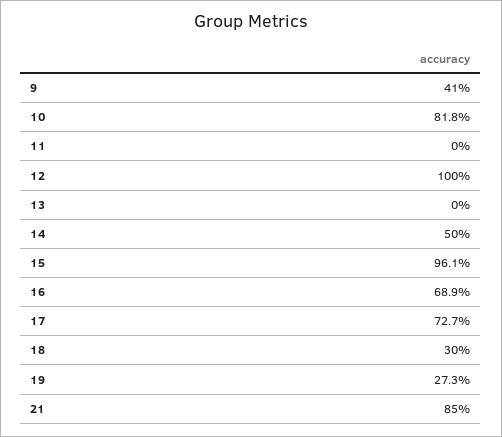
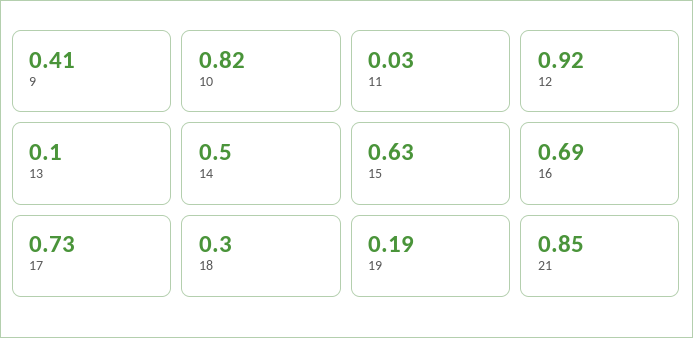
  {
    "9": 0.41,
    "10": 0.818,
-   "11": 0,
+   "11": 0.03,
-   "12": 1,
+   "12": 0.92,
-   "13": 0,
+   "13": 0.1,
    "14": 0.5,
-   "15": 0.961,
+   "15": 0.63,
    "16": 0.689,
    "17": 0.727,
    "18": 0.3,
-   "19": 0.273,
+   "19": 0.19,
    "21": 0.85
  }

